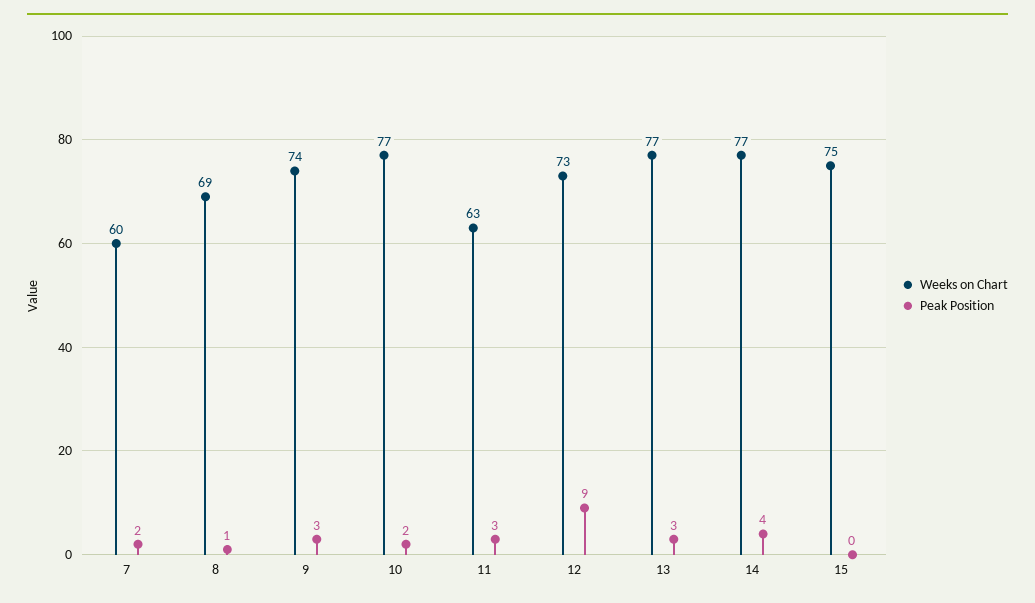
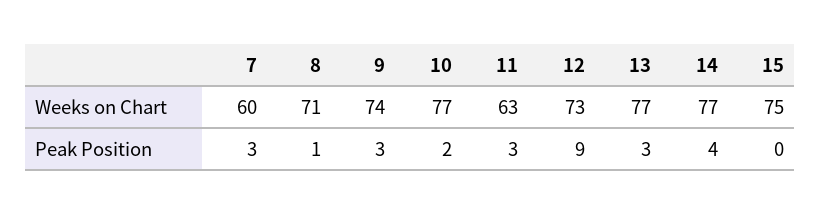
  {
    "Weeks on Chart": {
      "7": 60,
-     "8": 69,
+     "8": 71,
      "9": 74,
      "10": 77,
      "11": 63,
      "12": 73,
      "13": 77,
      "14": 77,
      "15": 75
    },
    "Peak Position": {
-     "7": 2,
+     "7": 3,
      "8": 1,
      "9": 3,
      "10": 2,
      "11": 3,
      "12": 9,
      "13": 3,
      "14": 4,
      "15": 0
    }
  }

